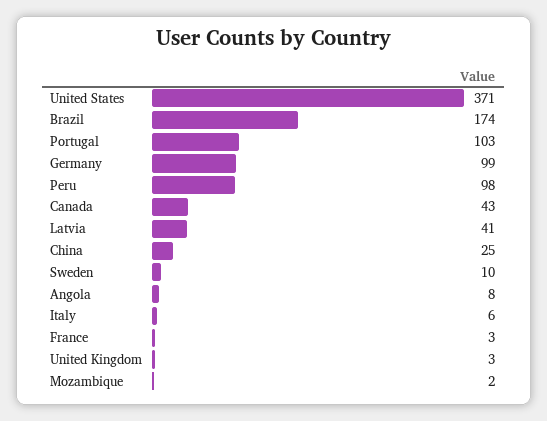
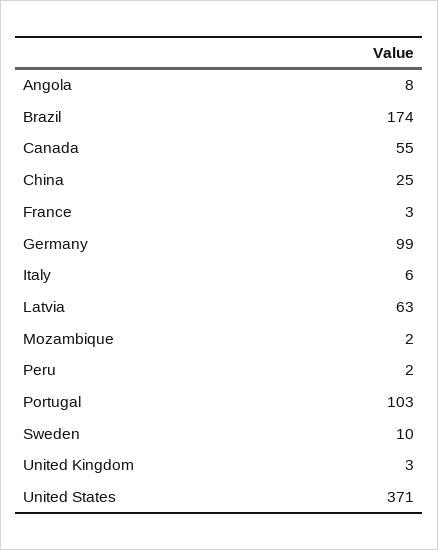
  {
    "United States": 371,
    "Brazil": 174,
    "Portugal": 103,
    "Germany": 99,
-   "Peru": 98,
+   "Peru": 2,
-   "Canada": 43,
+   "Canada": 55,
-   "Latvia": 41,
+   "Latvia": 63,
    "China": 25,
    "Sweden": 10,
    "Angola": 8,
    "Italy": 6,
    "France": 3,
    "United Kingdom": 3,
    "Mozambique": 2
  }

